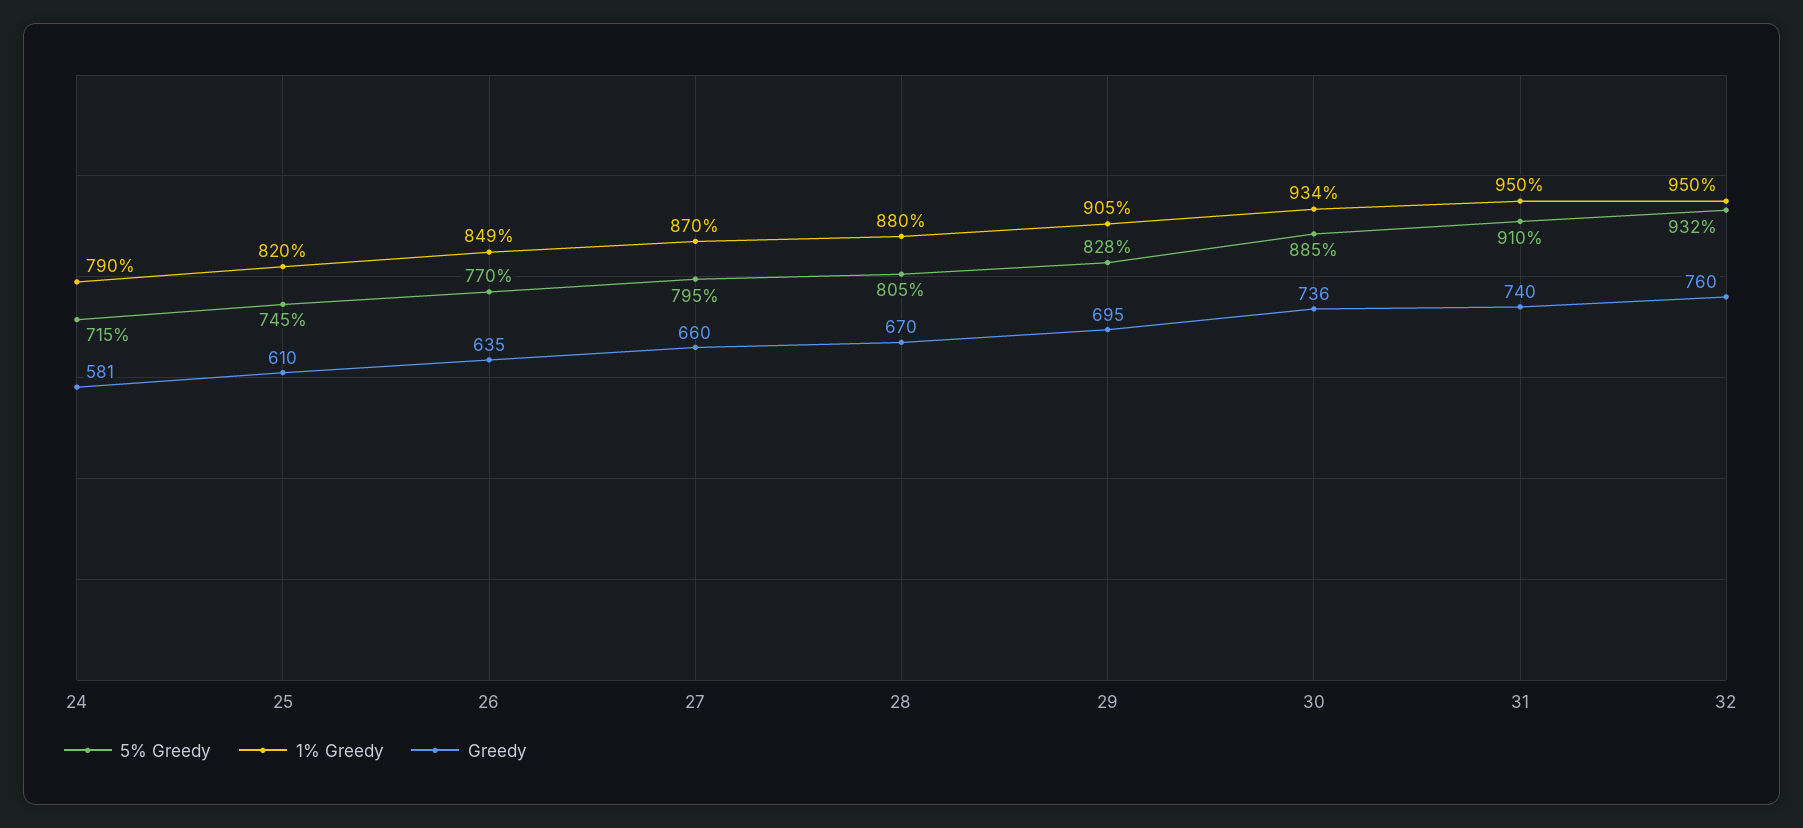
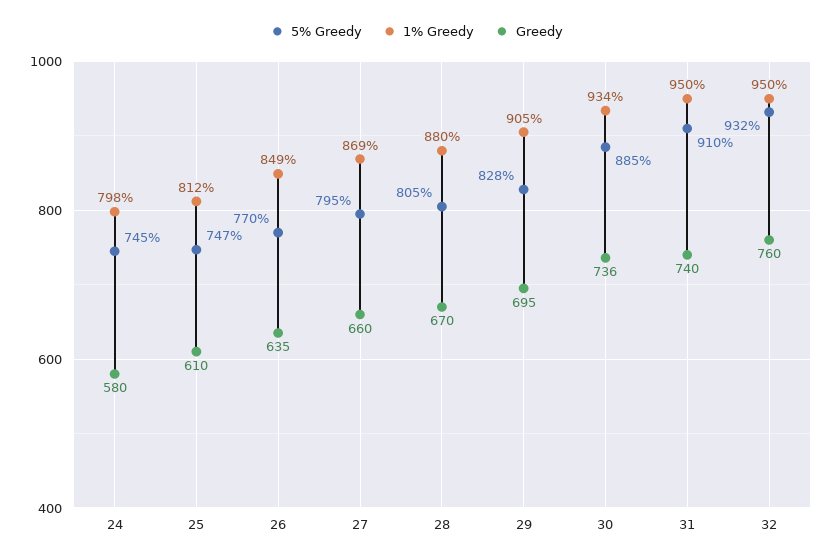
  {
    "5% Greedy": {
-     "24": 715,
+     "24": 745,
-     "25": 745,
+     "25": 747,
      "26": 770,
      "27": 795,
      "28": 805,
      "29": 828,
      "30": 885,
      "31": 910,
      "32": 932
    },
    "1% Greedy": {
-     "24": 790,
+     "24": 798,
-     "25": 820,
+     "25": 812,
      "26": 849,
-     "27": 870,
+     "27": 869,
      "28": 880,
      "29": 905,
      "30": 934,
      "31": 950,
      "32": 950
    },
    "Greedy": {
-     "24": 581,
+     "24": 580,
      "25": 610,
      "26": 635,
      "27": 660,
      "28": 670,
      "29": 695,
      "30": 736,
      "31": 740,
      "32": 760
    }
  }

